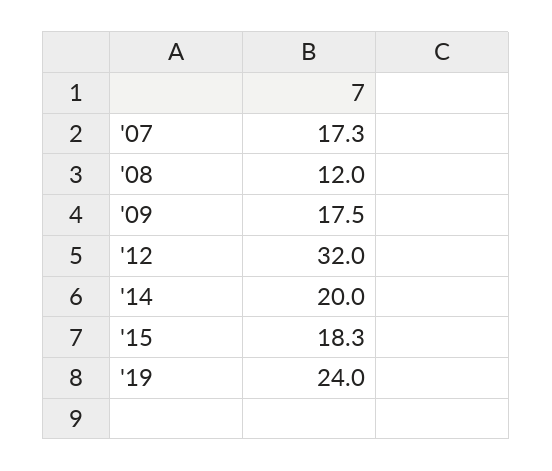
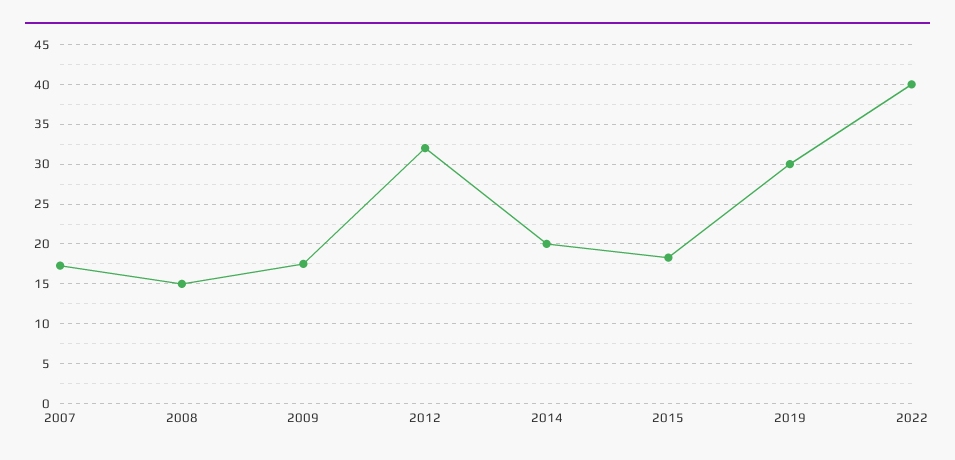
  {
    "'07": 17.3,
-   "'08": 12,
+   "'08": 15,
    "'09": 17.5,
    "'12": 32,
    "'14": 20,
    "'15": 18.3,
-   "'19": 24
+   "'19": 30,
+   "2022": 40
  }

